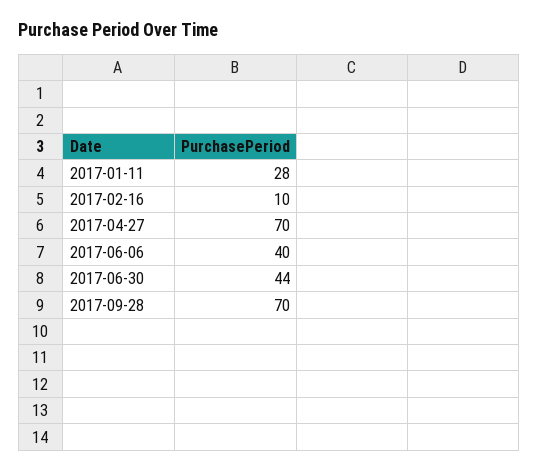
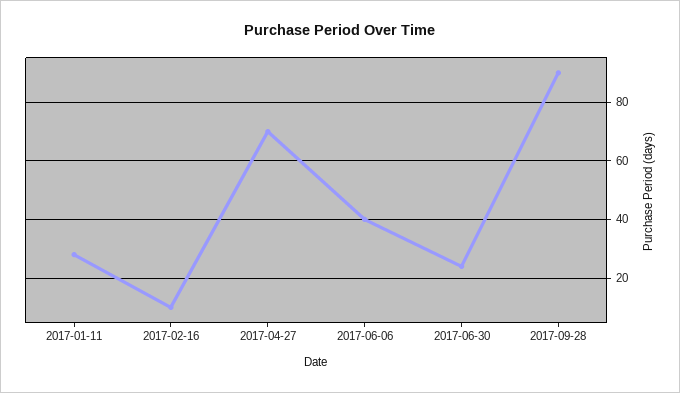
  {
    "2017-01-11": 28,
    "2017-02-16": 10,
    "2017-04-27": 70,
    "2017-06-06": 40,
-   "2017-06-30": 44,
+   "2017-06-30": 25,
-   "2017-09-28": 70
+   "2017-09-28": 90
  }

